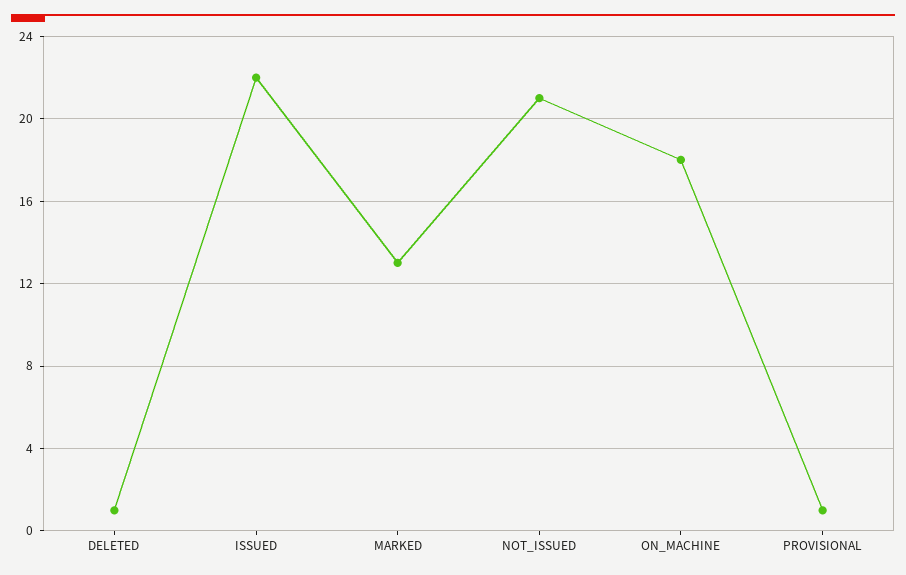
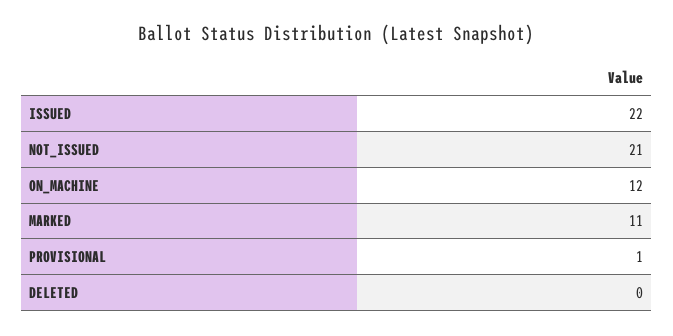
  {
-   "DELETED": 1,
+   "DELETED": 0,
    "ISSUED": 22,
-   "MARKED": 13,
+   "MARKED": 11,
    "NOT_ISSUED": 21,
-   "ON_MACHINE": 18,
+   "ON_MACHINE": 12,
    "PROVISIONAL": 1
  }

